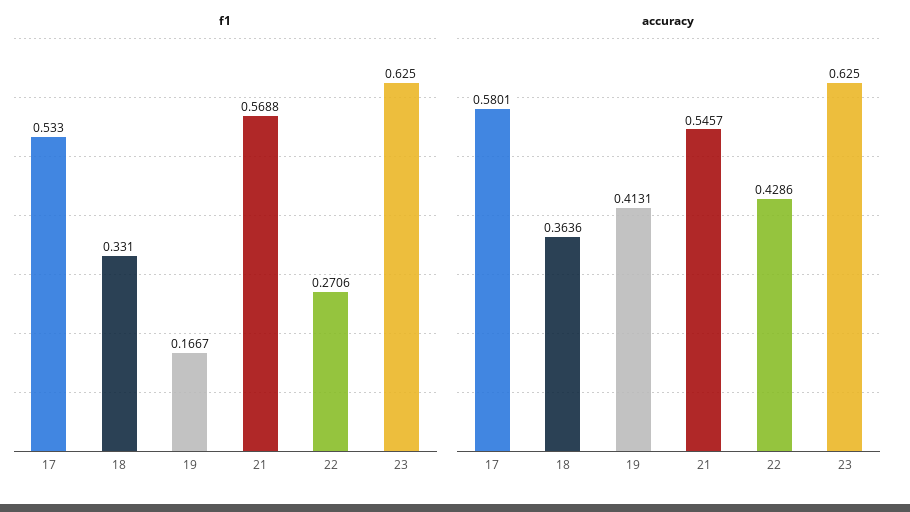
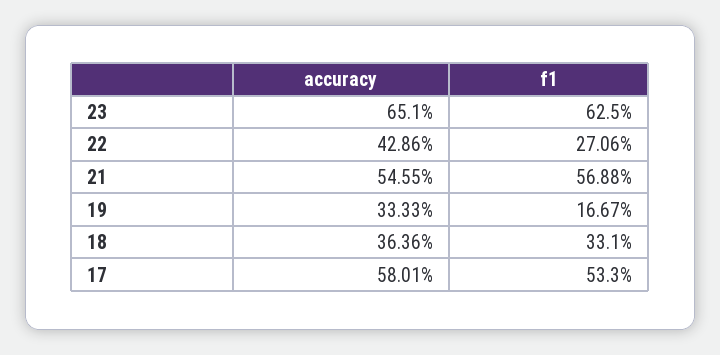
  {
    "f1": {
      "17": 0.533,
      "18": 0.331,
      "19": 0.1667,
      "21": 0.5688,
      "22": 0.2706,
      "23": 0.625
    },
    "accuracy": {
      "17": 0.5801,
      "18": 0.3636,
-     "19": 0.4131,
+     "19": 0.3333,
-     "21": 0.5457,
+     "21": 0.5455,
      "22": 0.4286,
-     "23": 0.625
+     "23": 0.651
    }
  }

